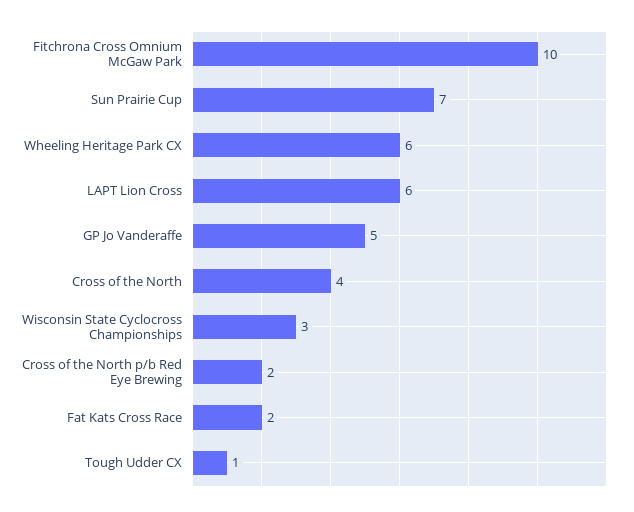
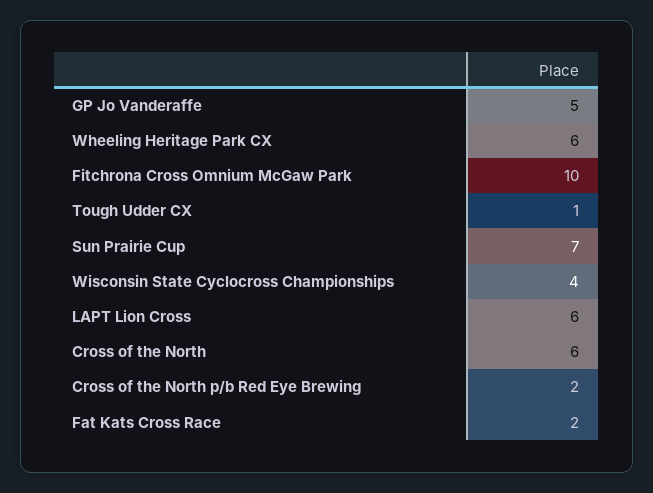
  {
    "Fitchrona Cross Omnium McGaw Park": 10,
    "Sun Prairie Cup": 7,
    "Wheeling Heritage Park CX": 6,
    "LAPT Lion Cross": 6,
    "GP Jo Vanderaffe": 5,
-   "Cross of the North": 4,
+   "Cross of the North": 6,
-   "Wisconsin State Cyclocross Championships": 3,
+   "Wisconsin State Cyclocross Championships": 4,
    "Cross of the North p/b Red Eye Brewing": 2,
    "Fat Kats Cross Race": 2,
    "Tough Udder CX": 1
  }

